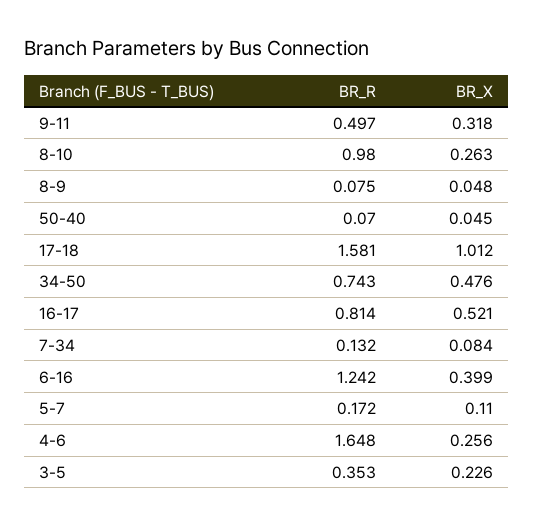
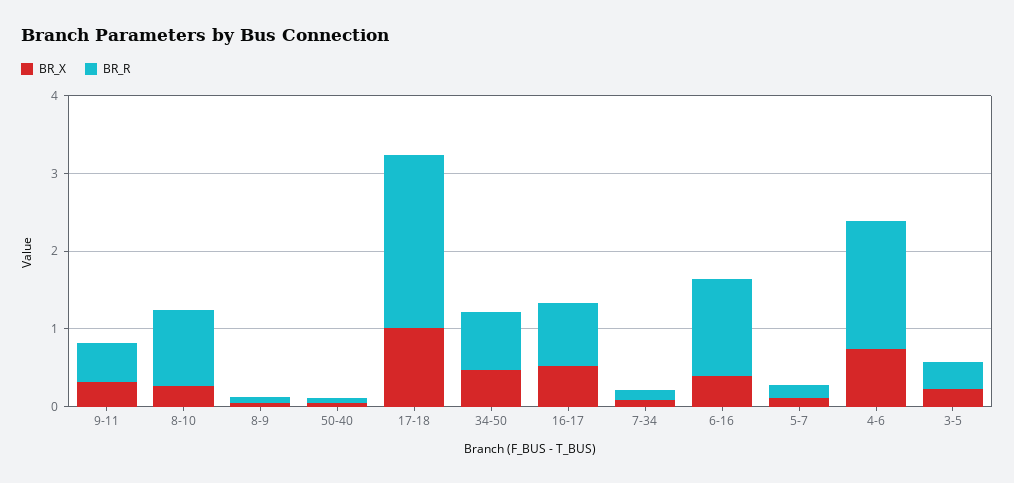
  {
    "BR_R": {
      "9-11": 0.497,
      "8-10": 0.98,
      "8-9": 0.075,
      "50-40": 0.07,
-     "17-18": 1.581,
+     "17-18": 2.2,
      "34-50": 0.743,
      "16-17": 0.814,
      "7-34": 0.132,
      "6-16": 1.242,
      "5-7": 0.172,
      "4-6": 1.648,
      "3-5": 0.353
    },
    "BR_X": {
      "9-11": 0.318,
      "8-10": 0.263,
      "8-9": 0.048,
      "50-40": 0.045,
      "17-18": 1.012,
      "34-50": 0.476,
      "16-17": 0.521,
      "7-34": 0.084,
      "6-16": 0.399,
      "5-7": 0.11,
-     "4-6": 0.256,
+     "4-6": 0.8,
      "3-5": 0.226
    }
  }

